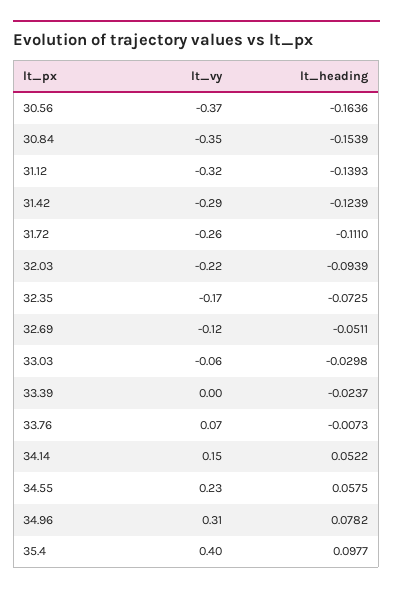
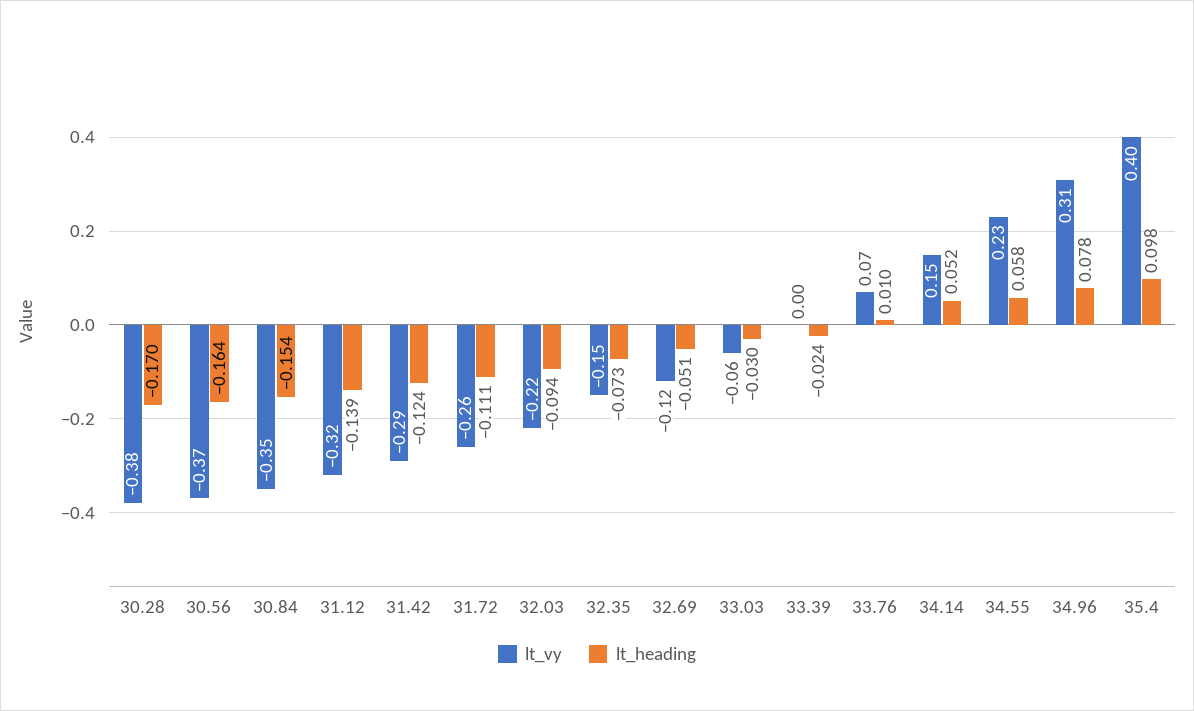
  {
    "lt_vy": {
      "30.56": -0.37,
      "30.84": -0.35,
      "31.12": -0.32,
      "31.42": -0.29,
      "31.72": -0.26,
      "32.03": -0.22,
-     "32.35": -0.17,
+     "32.35": -0.15,
      "32.69": -0.12,
      "33.03": -0.06,
      "33.39": 0,
      "33.76": 0.07,
      "34.14": 0.15,
      "34.55": 0.23,
      "34.96": 0.31,
-     "35.4": 0.4
+     "35.4": 0.4,
+     "30.28": -0.38
    },
    "lt_heading": {
      "30.56": -0.1636,
      "30.84": -0.1539,
      "31.12": -0.1393,
      "31.42": -0.1239,
      "31.72": -0.111,
      "32.03": -0.0939,
      "32.35": -0.0725,
      "32.69": -0.0511,
      "33.03": -0.0298,
      "33.39": -0.0237,
-     "33.76": -0.0073,
+     "33.76": 0.01,
      "34.14": 0.0522,
      "34.55": 0.0575,
      "34.96": 0.0782,
-     "35.4": 0.0977
+     "35.4": 0.0977,
+     "30.28": -0.17
    }
  }

